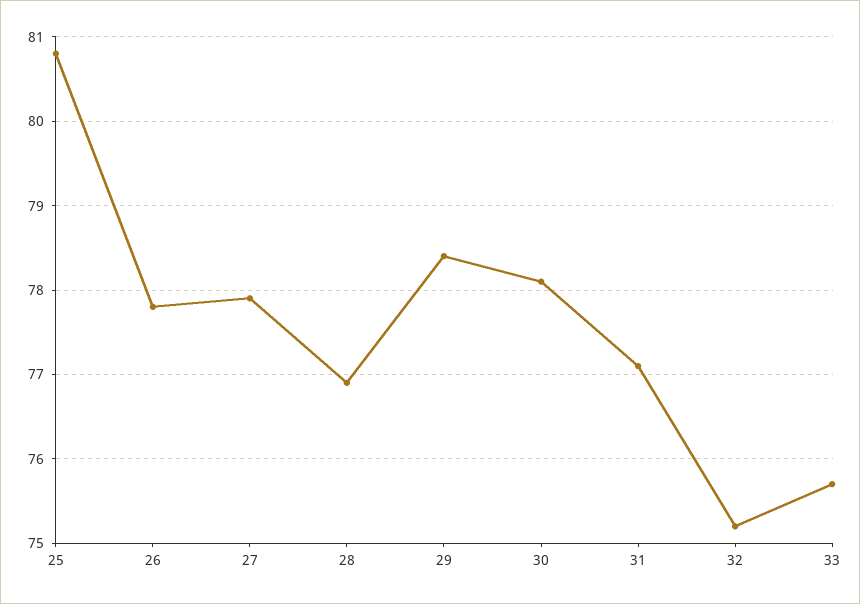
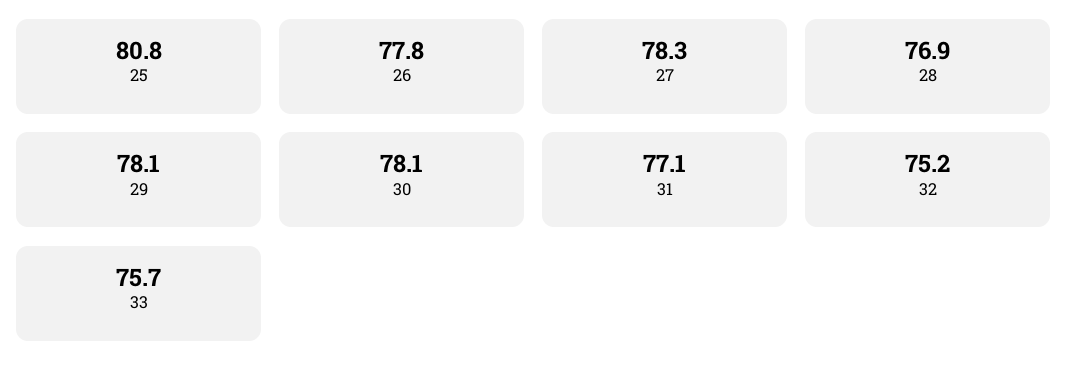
  {
    "25": 80.8,
    "26": 77.8,
-   "27": 77.9,
+   "27": 78.3,
    "28": 76.9,
-   "29": 78.4,
+   "29": 78.1,
    "30": 78.1,
    "31": 77.1,
    "32": 75.2,
    "33": 75.7
  }

